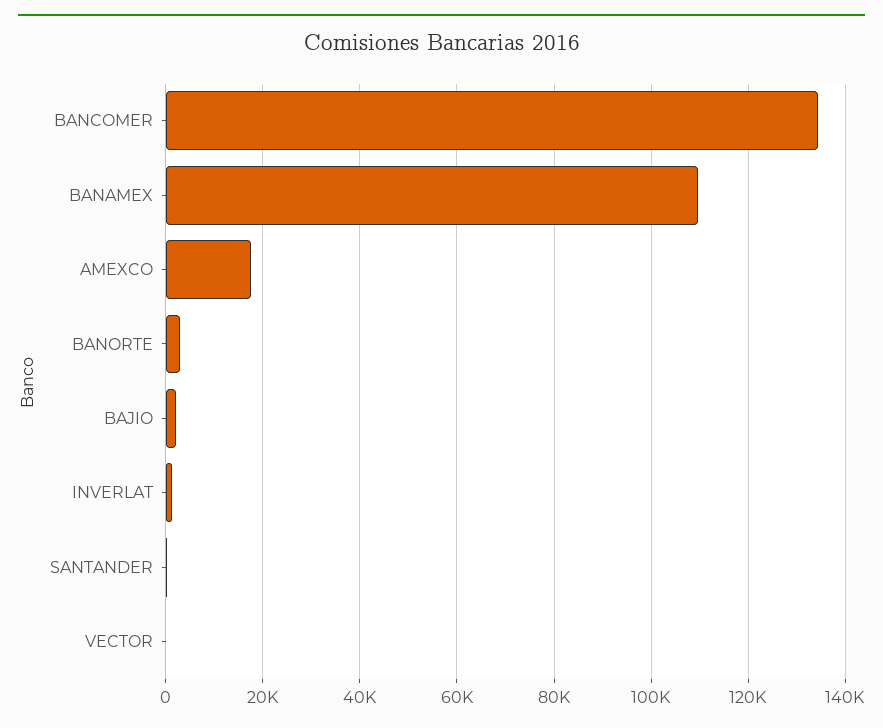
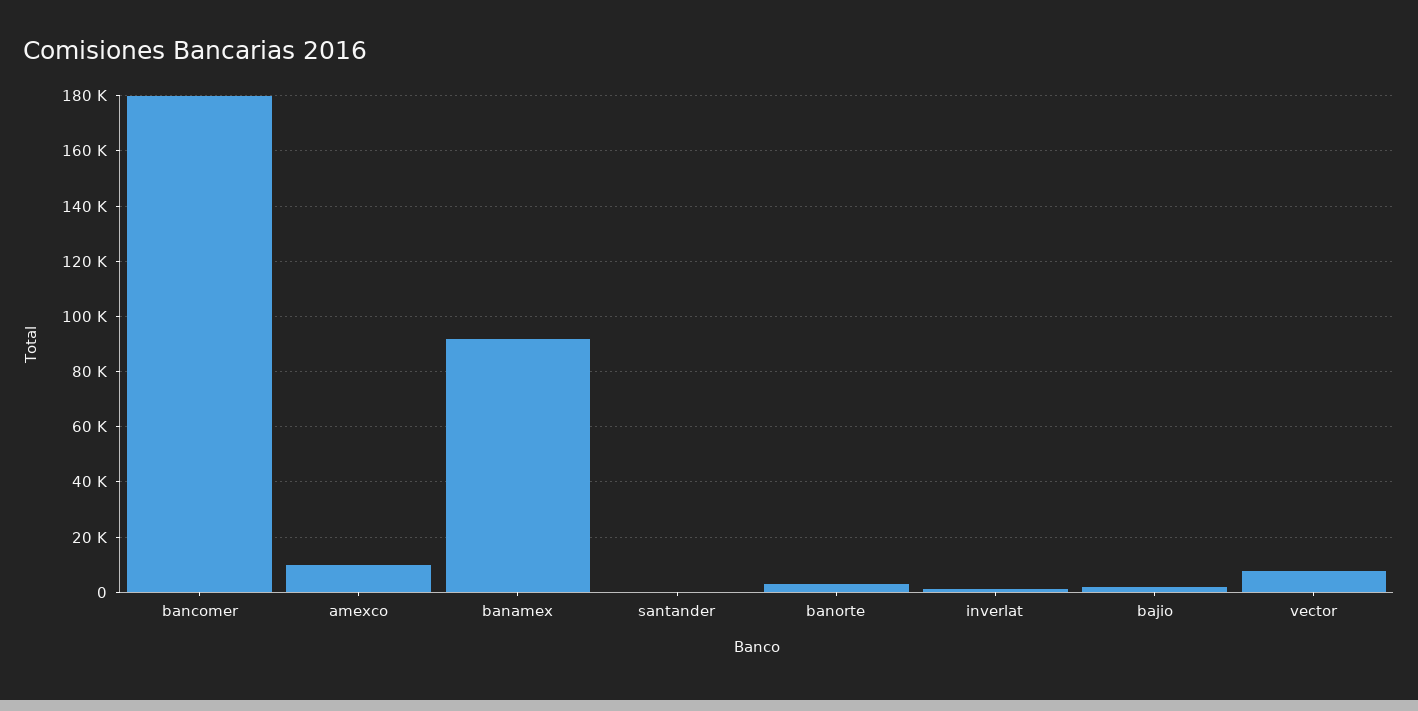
  {
-   "BANCOMER": 134000,
+   "BANCOMER": 180000,
-   "BANAMEX": 110000,
+   "BANAMEX": 92500,
-   "AMEXCO": 18000,
+   "AMEXCO": 10000,
    "BANORTE": 2000,
    "BAJIO": 2000,
    "INVERLAT": 2000,
    "SANTANDER": 0,
-   "VECTOR": 0
+   "VECTOR": 7500
  }

